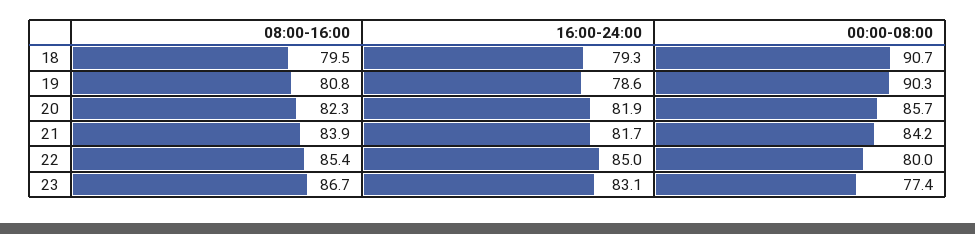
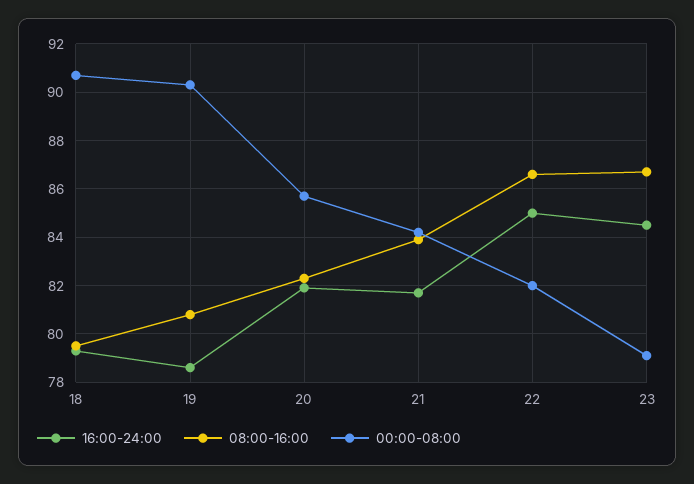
  {
    "08:00-16:00": {
      "18": 79.5,
      "19": 80.8,
      "20": 82.3,
      "21": 83.9,
-     "22": 85.4,
+     "22": 86.5,
      "23": 86.7
    },
    "16:00-24:00": {
      "18": 79.3,
      "19": 78.6,
      "20": 81.9,
      "21": 81.7,
      "22": 85,
-     "23": 83.1
+     "23": 84.5
    },
    "00:00-08:00": {
      "18": 90.7,
      "19": 90.3,
      "20": 85.7,
      "21": 84.2,
-     "22": 80,
+     "22": 82,
-     "23": 77.4
+     "23": 79
    }
  }

